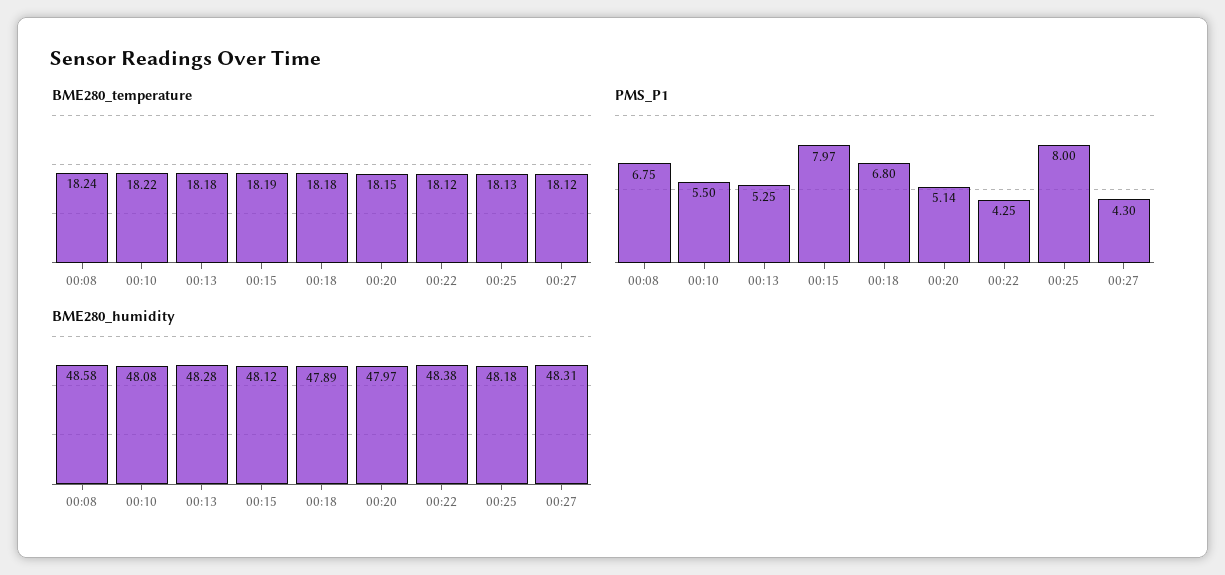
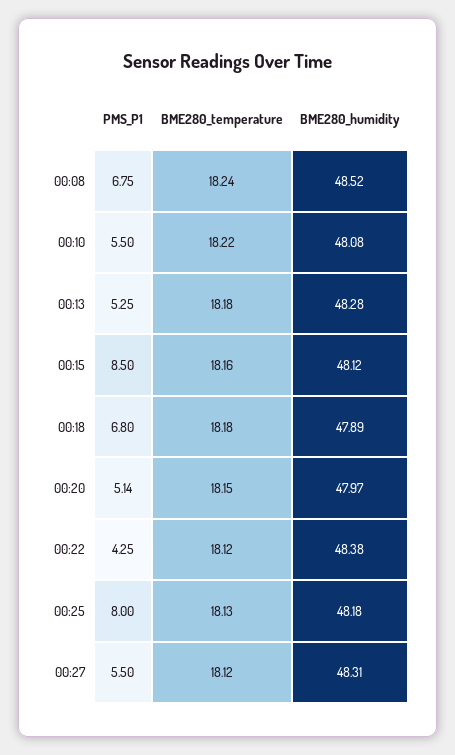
  {
    "BME280_temperature": {
      "00:08": 18.24,
      "00:10": 18.22,
      "00:13": 18.18,
-     "00:15": 18.19,
+     "00:15": 18.16,
      "00:18": 18.18,
      "00:20": 18.15,
      "00:22": 18.12,
      "00:25": 18.13,
      "00:27": 18.12
    },
    "PMS_P1": {
      "00:08": 6.75,
      "00:10": 5.5,
      "00:13": 5.25,
-     "00:15": 7.97,
+     "00:15": 8.5,
      "00:18": 6.8,
      "00:20": 5.14,
      "00:22": 4.25,
      "00:25": 8,
-     "00:27": 4.3
+     "00:27": 5.5
    },
    "BME280_humidity": {
-     "00:08": 48.58,
+     "00:08": 48.52,
      "00:10": 48.08,
      "00:13": 48.28,
      "00:15": 48.12,
      "00:18": 47.89,
      "00:20": 47.97,
      "00:22": 48.38,
      "00:25": 48.18,
      "00:27": 48.31
    }
  }

